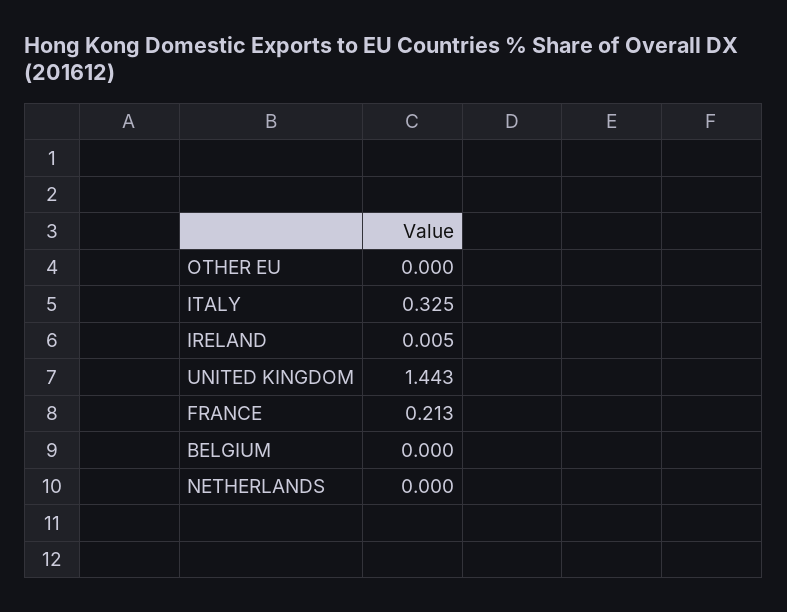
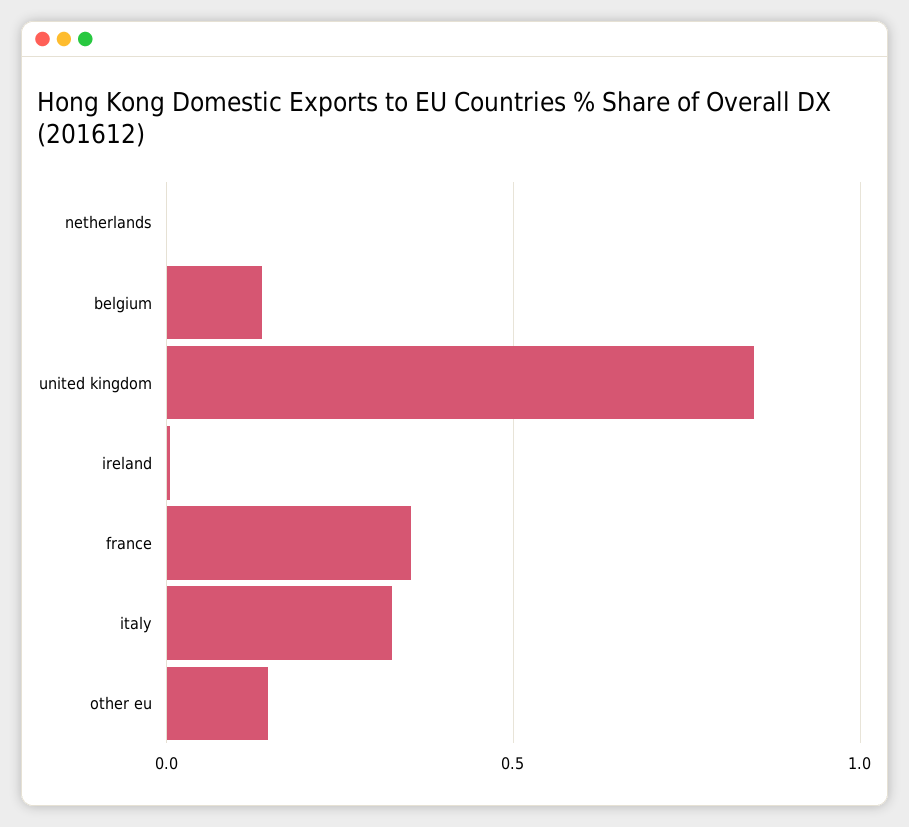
  {
-   "OTHER EU": 0,
+   "OTHER EU": 0.15,
    "ITALY": 0.325,
    "IRELAND": 0.005,
-   "UNITED KINGDOM": 1.443,
+   "UNITED KINGDOM": 0.85,
-   "FRANCE": 0.213,
+   "FRANCE": 0.35,
-   "BELGIUM": 0,
+   "BELGIUM": 0.15,
    "NETHERLANDS": 0
  }

